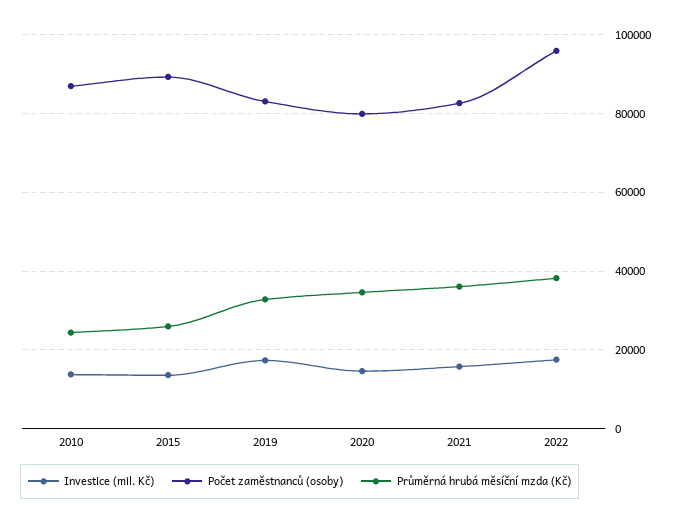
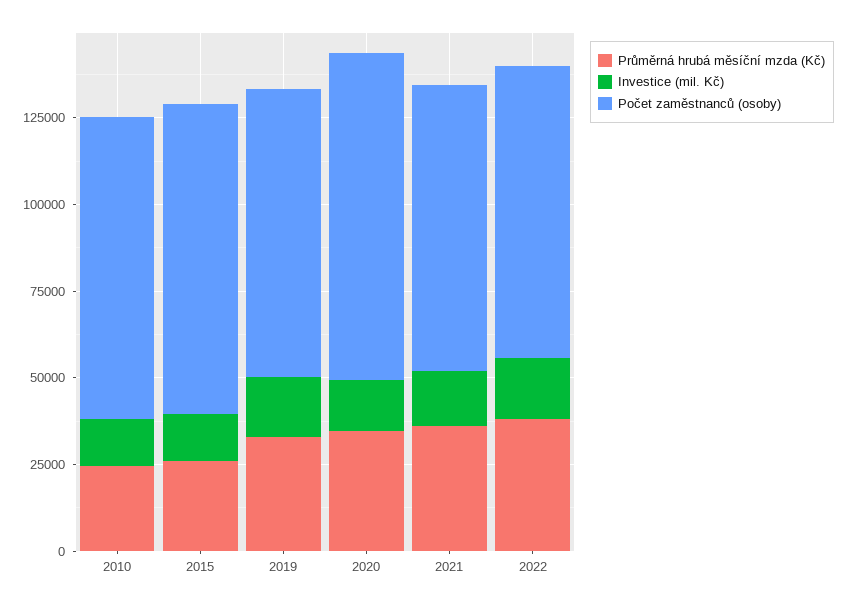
  {
    "Investice (mil. Kč)": {
      "2010": 14000,
      "2015": 14000,
      "2019": 18000,
      "2020": 14000,
      "2021": 16000,
      "2022": 18000
    },
    "Počet zaměstnanců (osoby)": {
      "2010": 88000,
      "2015": 90000,
      "2019": 84000,
-     "2020": 80000,
+     "2020": 95000,
      "2021": 82000,
-     "2022": 96000
+     "2022": 85000
    },
    "Průměrná hrubá měsíční mzda (Kč)": {
      "2010": 24000,
      "2015": 26000,
      "2019": 32000,
      "2020": 34000,
      "2021": 36000,
      "2022": 38000
    }
  }

